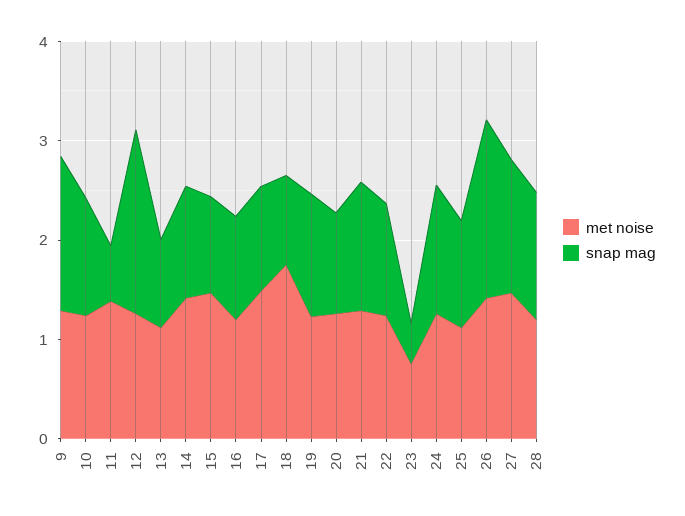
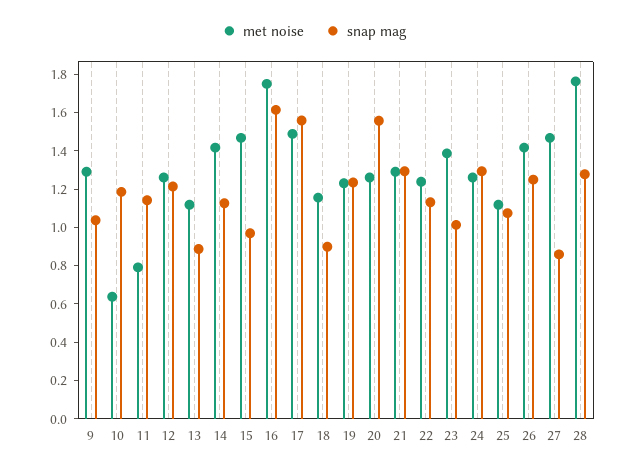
  {
    "met noise": {
      "9": 1.3,
-     "10": 1.2,
+     "10": 0.65,
-     "11": 1.4,
+     "11": 0.8,
      "12": 1.25,
      "13": 1.1,
      "14": 1.4,
      "15": 1.45,
-     "16": 1.2,
+     "16": 1.75,
      "17": 1.5,
-     "18": 1.8,
+     "18": 1.15,
      "19": 1.25,
      "20": 1.25,
      "21": 1.3,
      "22": 1.25,
-     "23": 0.8,
+     "23": 1.4,
      "24": 1.25,
      "25": 1.1,
      "26": 1.4,
      "27": 1.45,
-     "28": 1.2
+     "28": 1.75
    },
    "snap mag": {
-     "9": 1.6,
+     "9": 1.05,
      "10": 1.2,
-     "11": 0.6,
+     "11": 1.15,
-     "12": 1.8,
+     "12": 1.2,
      "13": 0.9,
      "14": 1.15,
      "15": 0.95,
-     "16": 1,
+     "16": 1.6,
-     "17": 1,
+     "17": 1.55,
      "18": 0.9,
      "19": 1.25,
-     "20": 1,
+     "20": 1.55,
      "21": 1.3,
      "22": 1.15,
-     "23": 0.4,
+     "23": 1,
      "24": 1.3,
      "25": 1.05,
-     "26": 1.8,
+     "26": 1.25,
-     "27": 1.4,
+     "27": 0.85,
      "28": 1.3
    }
  }

